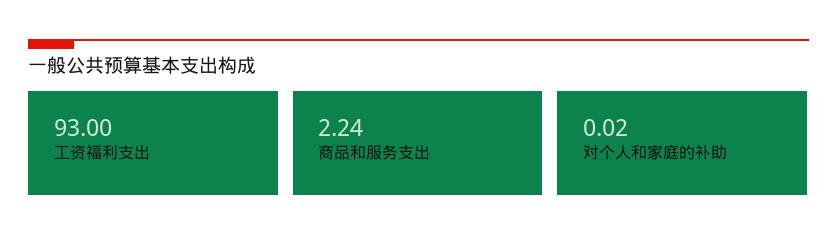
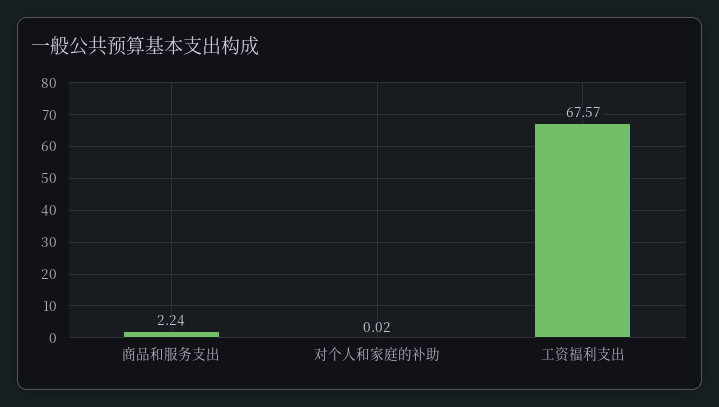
  {
-   "工资福利支出": 93,
+   "工资福利支出": 67.57,
    "商品和服务支出": 2.24,
    "对个人和家庭的补助": 0.02
  }

